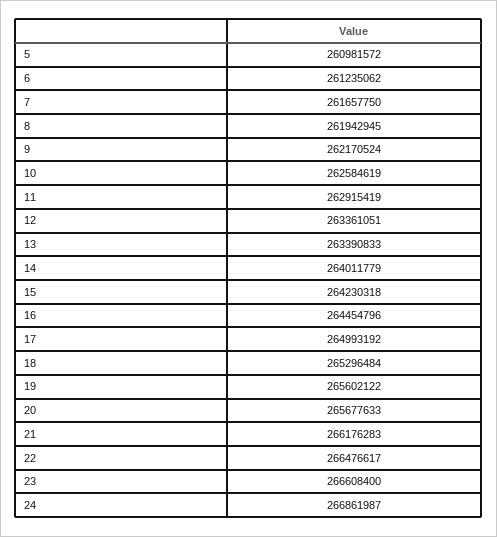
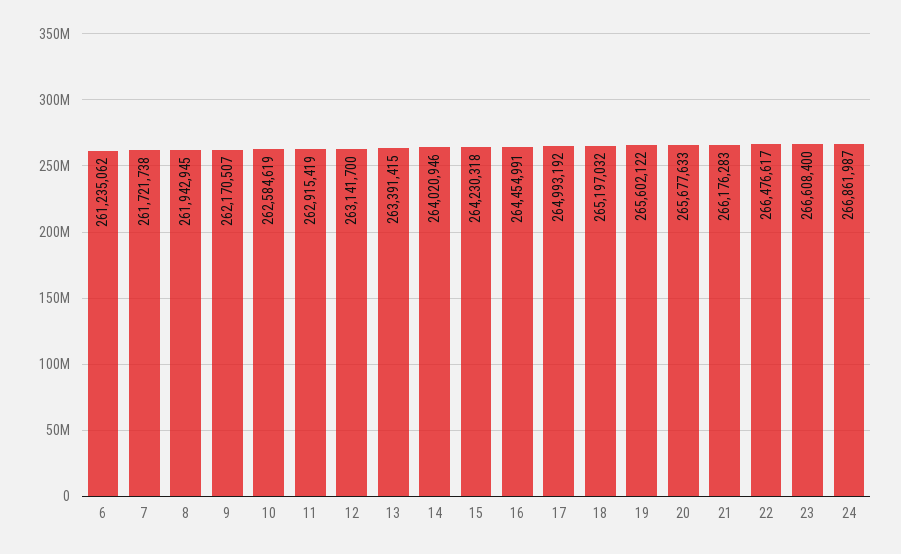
  {
-   "5": 260981572,
    "6": 261235062,
-   "7": 261657750,
+   "7": 261721738,
    "8": 261942945,
-   "9": 262170524,
+   "9": 262170507,
    "10": 262584619,
    "11": 262915419,
-   "12": 263361051,
+   "12": 263141700,
-   "13": 263390833,
+   "13": 263391415,
-   "14": 264011779,
+   "14": 264020946,
    "15": 264230318,
-   "16": 264454796,
+   "16": 264454991,
    "17": 264993192,
-   "18": 265296484,
+   "18": 265197032,
    "19": 265602122,
    "20": 265677633,
    "21": 266176283,
    "22": 266476617,
    "23": 266608400,
    "24": 266861987
  }

